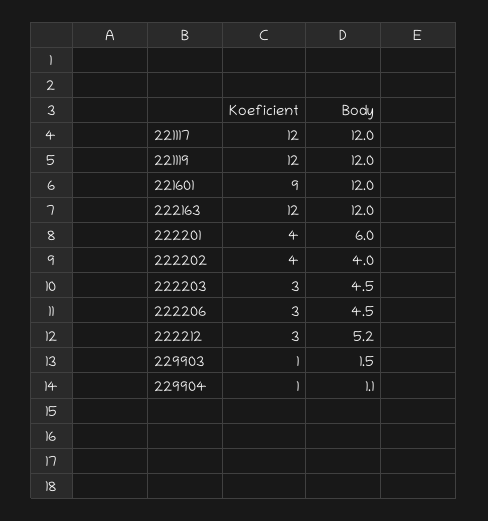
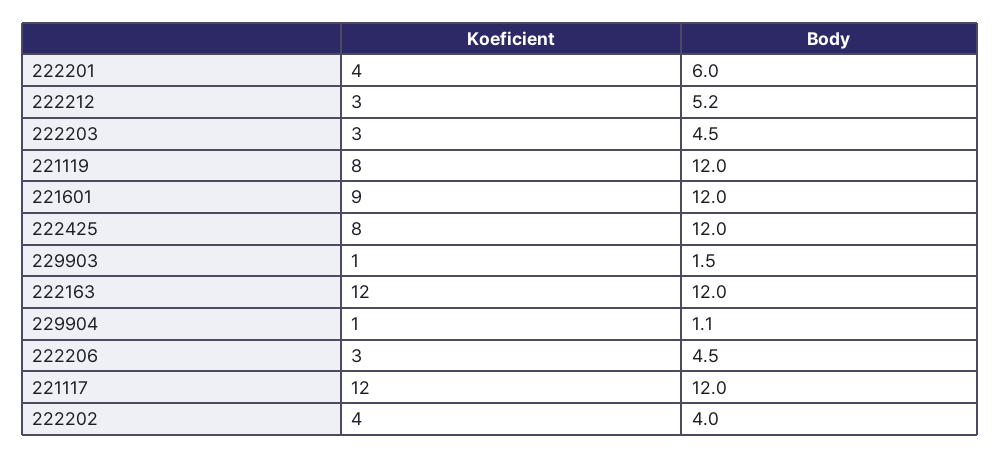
  {
    "Koeficient": {
      "221117": 12,
-     "221119": 12,
+     "221119": 8,
      "221601": 9,
      "222163": 12,
      "222201": 4,
      "222202": 4,
      "222203": 3,
      "222206": 3,
      "222212": 3,
      "229903": 1,
-     "229904": 1
+     "229904": 1,
+     "222425": 8
    },
    "Body": {
      "221117": 12,
      "221119": 12,
      "221601": 12,
      "222163": 12,
      "222201": 6,
      "222202": 4,
      "222203": 4.5,
      "222206": 4.5,
      "222212": 5.2,
      "229903": 1.5,
-     "229904": 1.1
+     "229904": 1.1,
+     "222425": 12
    }
  }

